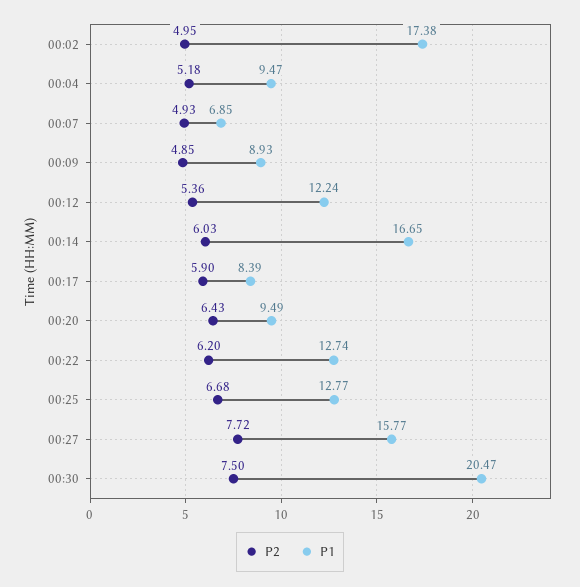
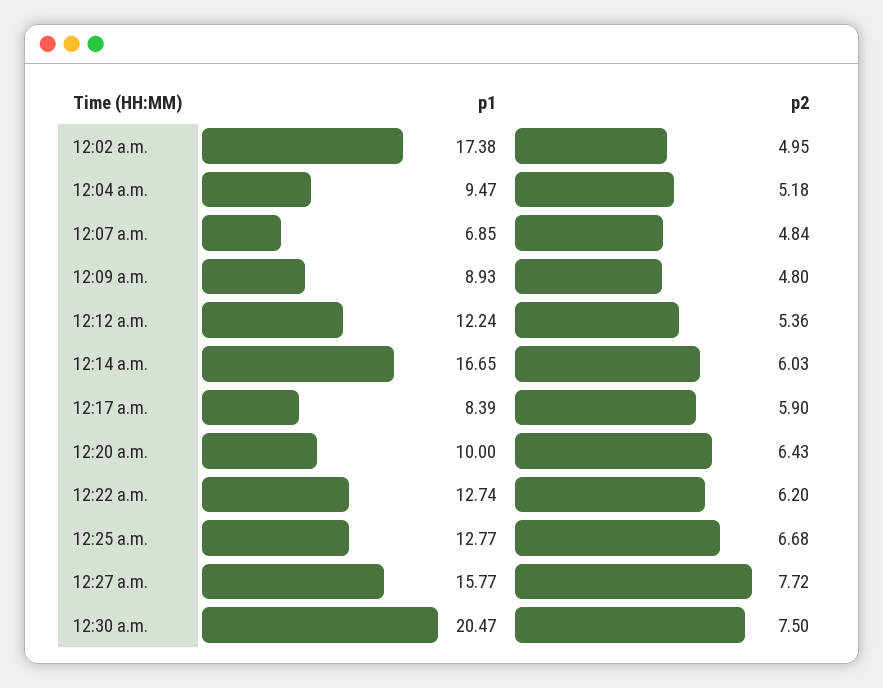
  {
    "P2": {
      "00:02": 4.95,
      "00:04": 5.18,
-     "00:07": 4.93,
+     "00:07": 4.84,
-     "00:09": 4.85,
+     "00:09": 4.8,
      "00:12": 5.36,
      "00:14": 6.03,
      "00:17": 5.9,
      "00:20": 6.43,
      "00:22": 6.2,
      "00:25": 6.68,
      "00:27": 7.72,
      "00:30": 7.5
    },
    "P1": {
      "00:02": 17.38,
      "00:04": 9.47,
      "00:07": 6.85,
      "00:09": 8.93,
      "00:12": 12.24,
      "00:14": 16.65,
      "00:17": 8.39,
-     "00:20": 9.49,
+     "00:20": 10,
      "00:22": 12.74,
      "00:25": 12.77,
      "00:27": 15.77,
      "00:30": 20.47
    }
  }

